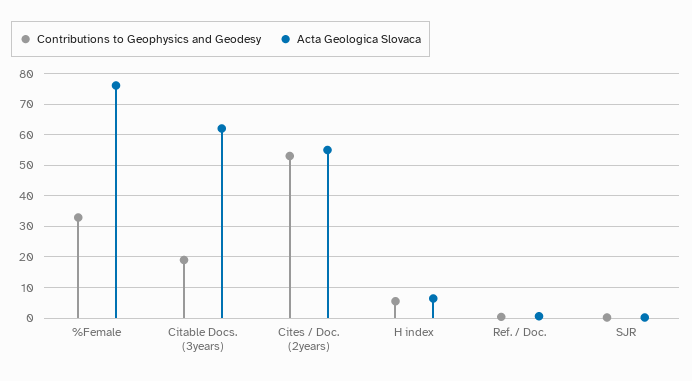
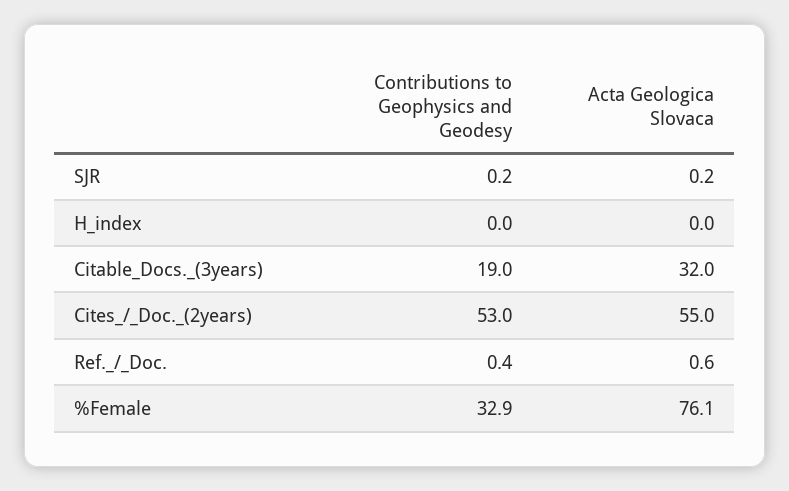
  {
    "Contributions to Geophysics and Geodesy": {
      "%Female": 32.9,
      "Citable Docs. (3years)": 19,
      "Cites / Doc. (2years)": 53,
-     "H index": 6,
+     "H index": 0,
      "Ref. / Doc.": 0.4,
      "SJR": 0.2
    },
    "Acta Geologica Slovaca": {
      "%Female": 76.1,
-     "Citable Docs. (3years)": 62,
+     "Citable Docs. (3years)": 32,
      "Cites / Doc. (2years)": 55,
-     "H index": 6,
+     "H index": 0,
      "Ref. / Doc.": 0.6,
      "SJR": 0.2
    }
  }

